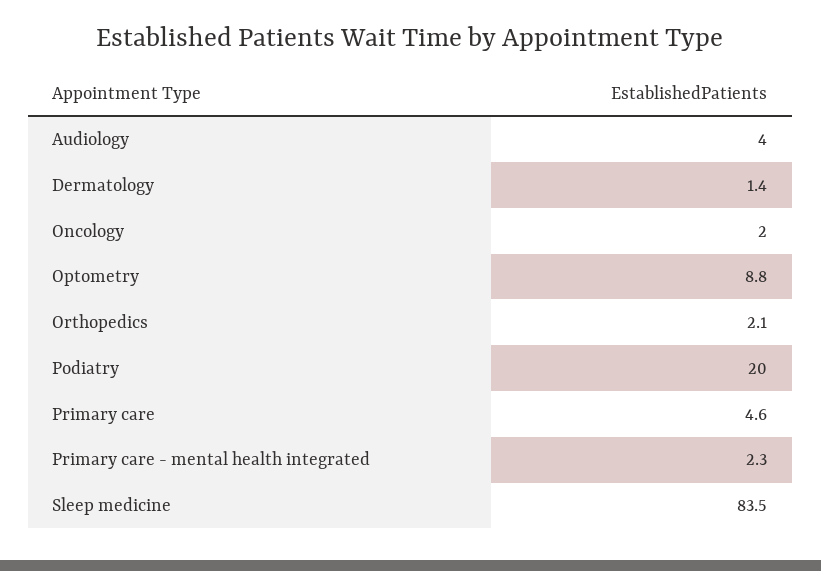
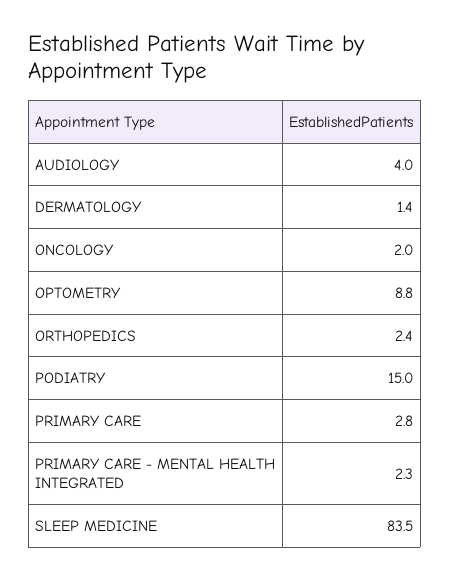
  {
    "Audiology": 4,
    "Dermatology": 1.4,
    "Oncology": 2,
    "Optometry": 8.8,
-   "Orthopedics": 2.1,
+   "Orthopedics": 2.4,
-   "Podiatry": 20,
+   "Podiatry": 15,
-   "Primary care": 4.6,
+   "Primary care": 2.8,
    "Primary care - mental health integrated": 2.3,
    "Sleep medicine": 83.5
  }

